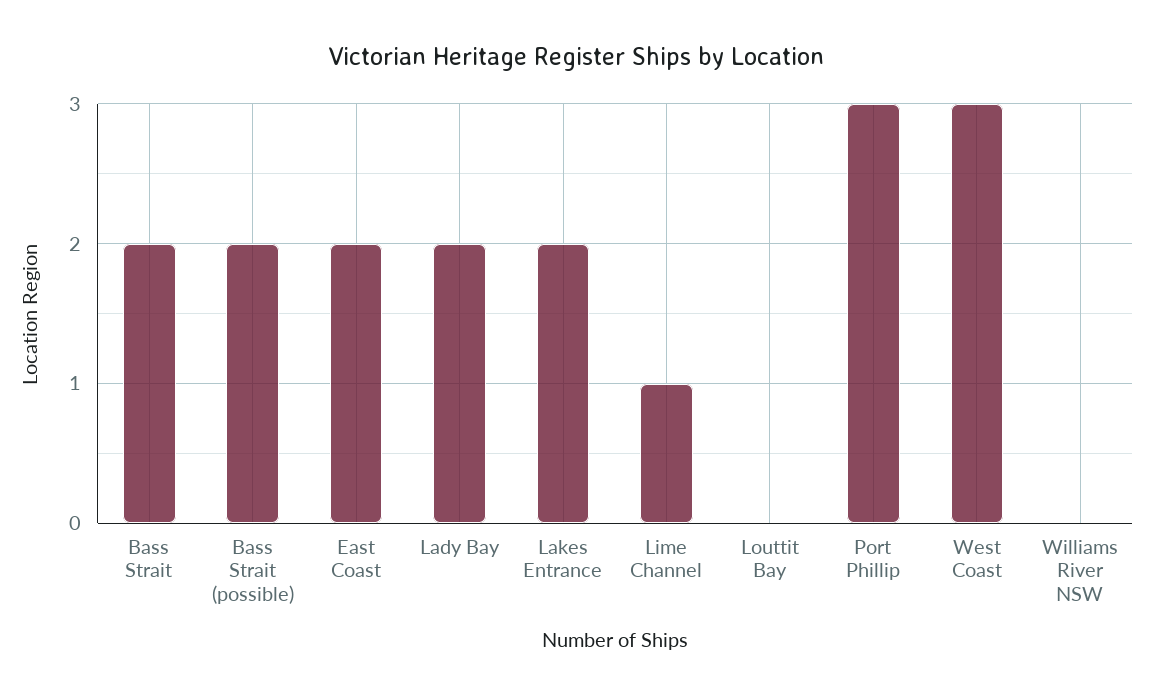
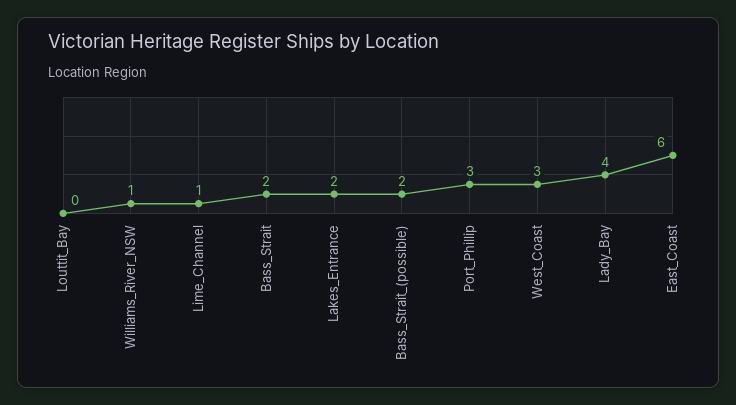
  {
    "Bass Strait": 2,
    "Bass Strait (possible)": 2,
-   "East Coast": 2,
+   "East Coast": 6,
-   "Lady Bay": 2,
+   "Lady Bay": 4,
    "Lakes Entrance": 2,
    "Lime Channel": 1,
    "Louttit Bay": 0,
    "Port Phillip": 3,
    "West Coast": 3,
-   "Williams River NSW": 0
+   "Williams River NSW": 1
  }

